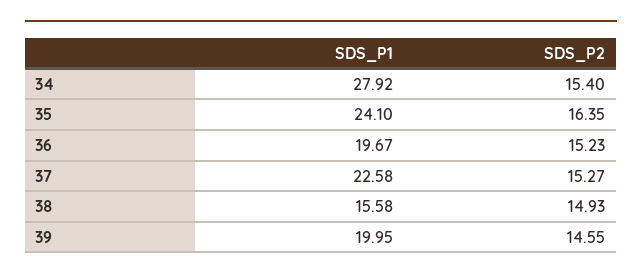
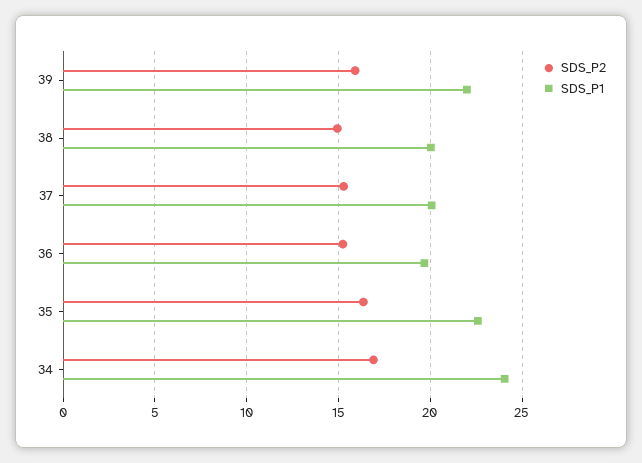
  {
    "SDS_P1": {
-     "34": 27.92,
+     "34": 24,
-     "35": 24.1,
+     "35": 22.5,
      "36": 19.67,
-     "37": 22.58,
+     "37": 20,
-     "38": 15.58,
+     "38": 20,
-     "39": 19.95
+     "39": 22
    },
    "SDS_P2": {
-     "34": 15.4,
+     "34": 17,
      "35": 16.35,
      "36": 15.23,
      "37": 15.27,
      "38": 14.93,
-     "39": 14.55
+     "39": 16
    }
  }

